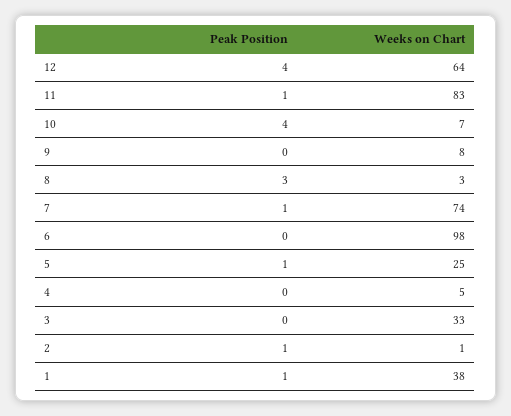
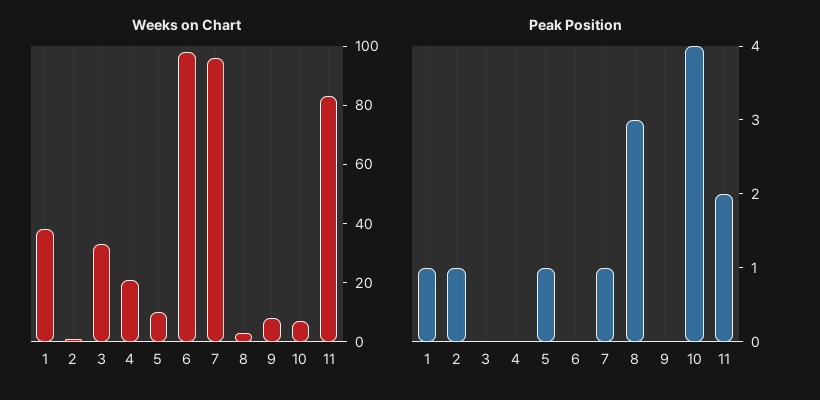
  {
    "Peak Position": {
-     "12": 4,
-     "11": 1,
+     "11": 2,
      "10": 4,
      "9": 0,
      "8": 3,
      "7": 1,
      "6": 0,
      "5": 1,
      "4": 0,
      "3": 0,
      "2": 1,
      "1": 1
    },
    "Weeks on Chart": {
-     "12": 64,
      "11": 83,
      "10": 7,
      "9": 8,
      "8": 3,
-     "7": 74,
+     "7": 95,
      "6": 98,
-     "5": 25,
+     "5": 10,
-     "4": 5,
+     "4": 20,
      "3": 33,
      "2": 1,
      "1": 38
    }
  }

